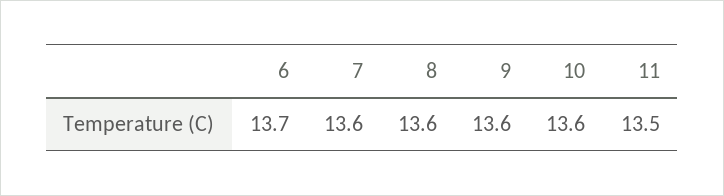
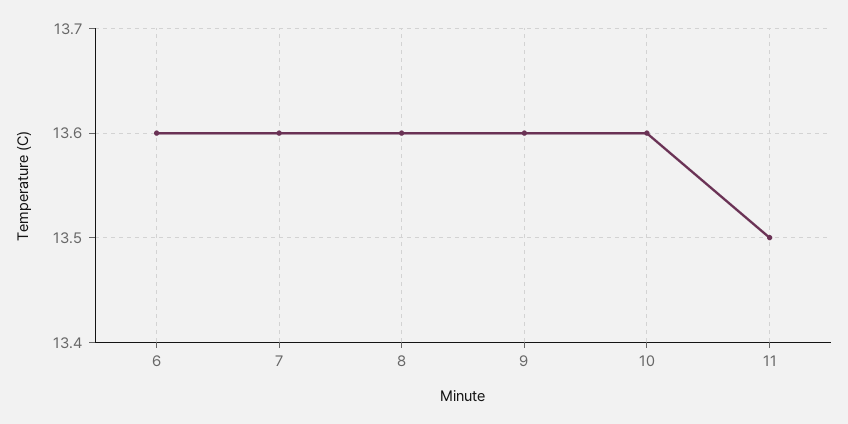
  {
-   "6": 13.7,
+   "6": 13.6,
    "7": 13.6,
    "8": 13.6,
    "9": 13.6,
    "10": 13.6,
    "11": 13.5
  }

